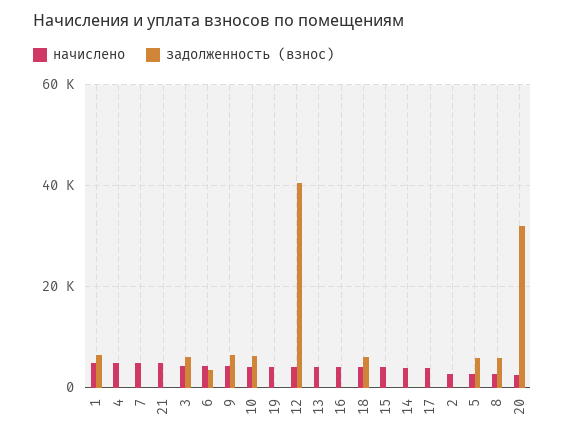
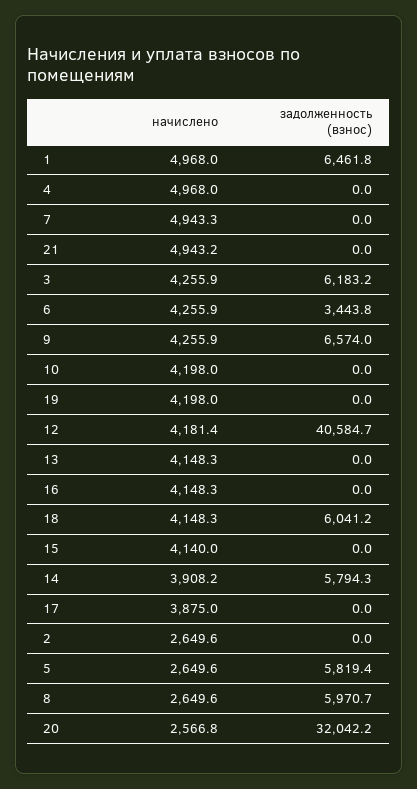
  {
    "начислено": {
      "1": 4968,
      "4": 4968,
      "7": 4943.3,
      "21": 4943.2,
      "3": 4255.9,
      "6": 4255.9,
      "9": 4255.9,
      "10": 4198,
      "19": 4198,
      "12": 4181.4,
      "13": 4148.3,
      "16": 4148.3,
      "18": 4148.3,
      "15": 4140,
      "14": 3908.2,
      "17": 3875,
      "2": 2649.6,
      "5": 2649.6,
      "8": 2649.6,
      "20": 2566.8
    },
    "задолженность (взнос)": {
      "1": 6461.8,
      "4": 0,
      "7": 0,
      "21": 0,
      "3": 6183.2,
      "6": 3443.8,
      "9": 6574,
-     "10": 6000,
+     "10": 0,
      "19": 0,
      "12": 40584.7,
      "13": 0,
      "16": 0,
      "18": 6041.2,
      "15": 0,
-     "14": 0,
+     "14": 5794.3,
      "17": 0,
      "2": 0,
      "5": 5819.4,
      "8": 5970.7,
      "20": 32042.2
    }
  }

